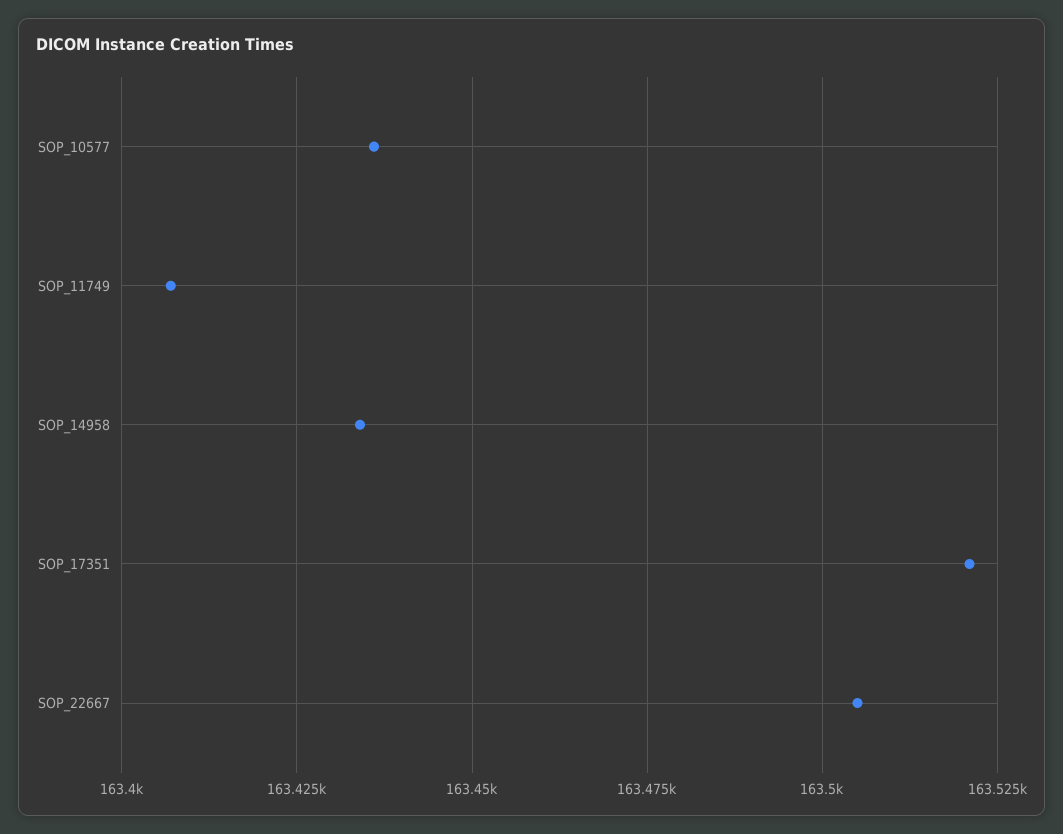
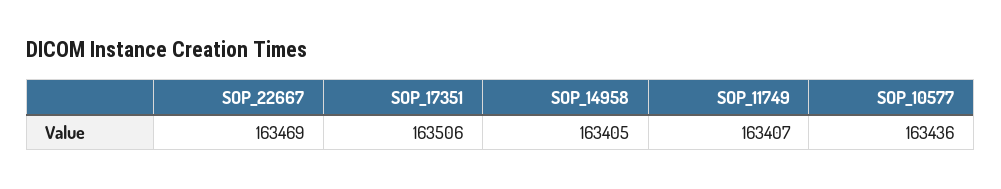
  {
    "SOP_10577": 163436,
    "SOP_11749": 163407,
-   "SOP_14958": 163435,
+   "SOP_14958": 163405,
-   "SOP_17351": 163520,
+   "SOP_17351": 163506,
-   "SOP_22667": 163505
+   "SOP_22667": 163469
  }

